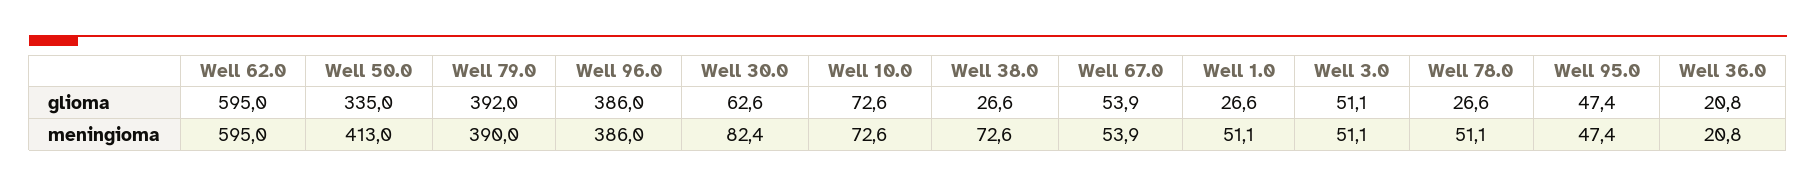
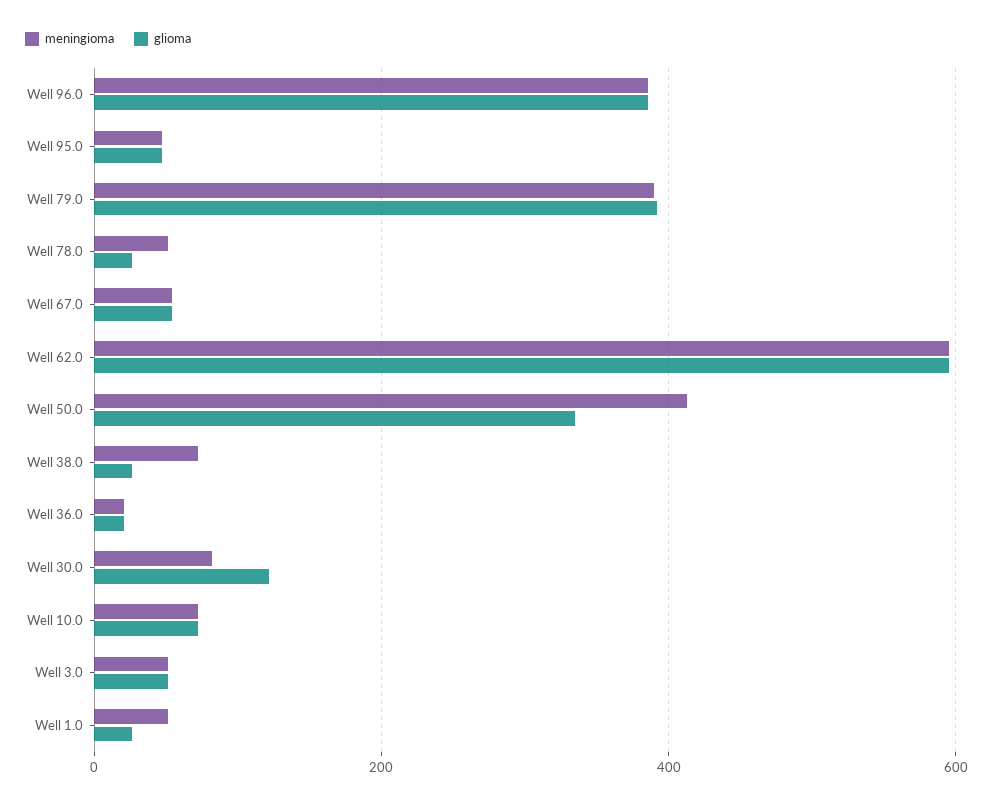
  {
    "glioma": {
      "Well 62.0": 595,
      "Well 50.0": 335,
      "Well 79.0": 392,
      "Well 96.0": 386,
-     "Well 30.0": 62.6,
+     "Well 30.0": 120,
      "Well 10.0": 72.6,
      "Well 38.0": 26.6,
      "Well 67.0": 53.9,
      "Well 1.0": 26.6,
      "Well 3.0": 51.1,
      "Well 78.0": 26.6,
      "Well 95.0": 47.4,
      "Well 36.0": 20.8
    },
    "meningioma": {
      "Well 62.0": 595,
      "Well 50.0": 413,
      "Well 79.0": 390,
      "Well 96.0": 386,
      "Well 30.0": 82.4,
      "Well 10.0": 72.6,
      "Well 38.0": 72.6,
      "Well 67.0": 53.9,
      "Well 1.0": 51.1,
      "Well 3.0": 51.1,
      "Well 78.0": 51.1,
      "Well 95.0": 47.4,
      "Well 36.0": 20.8
    }
  }

